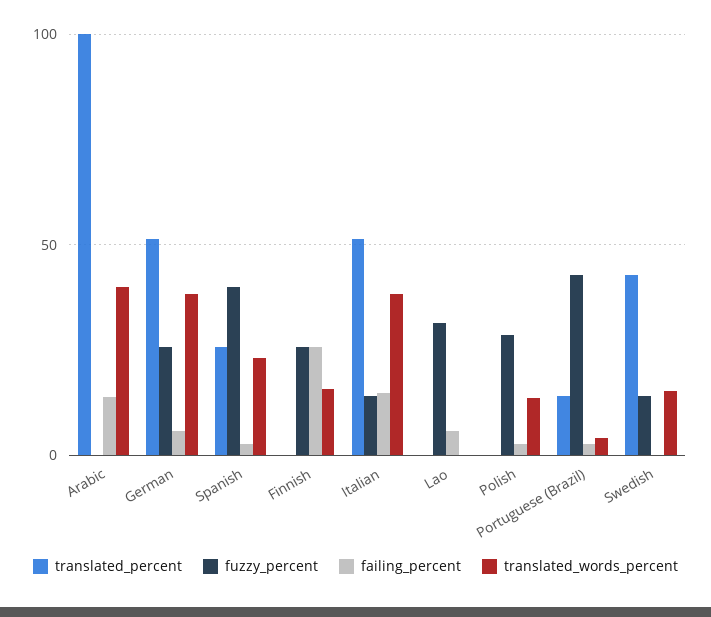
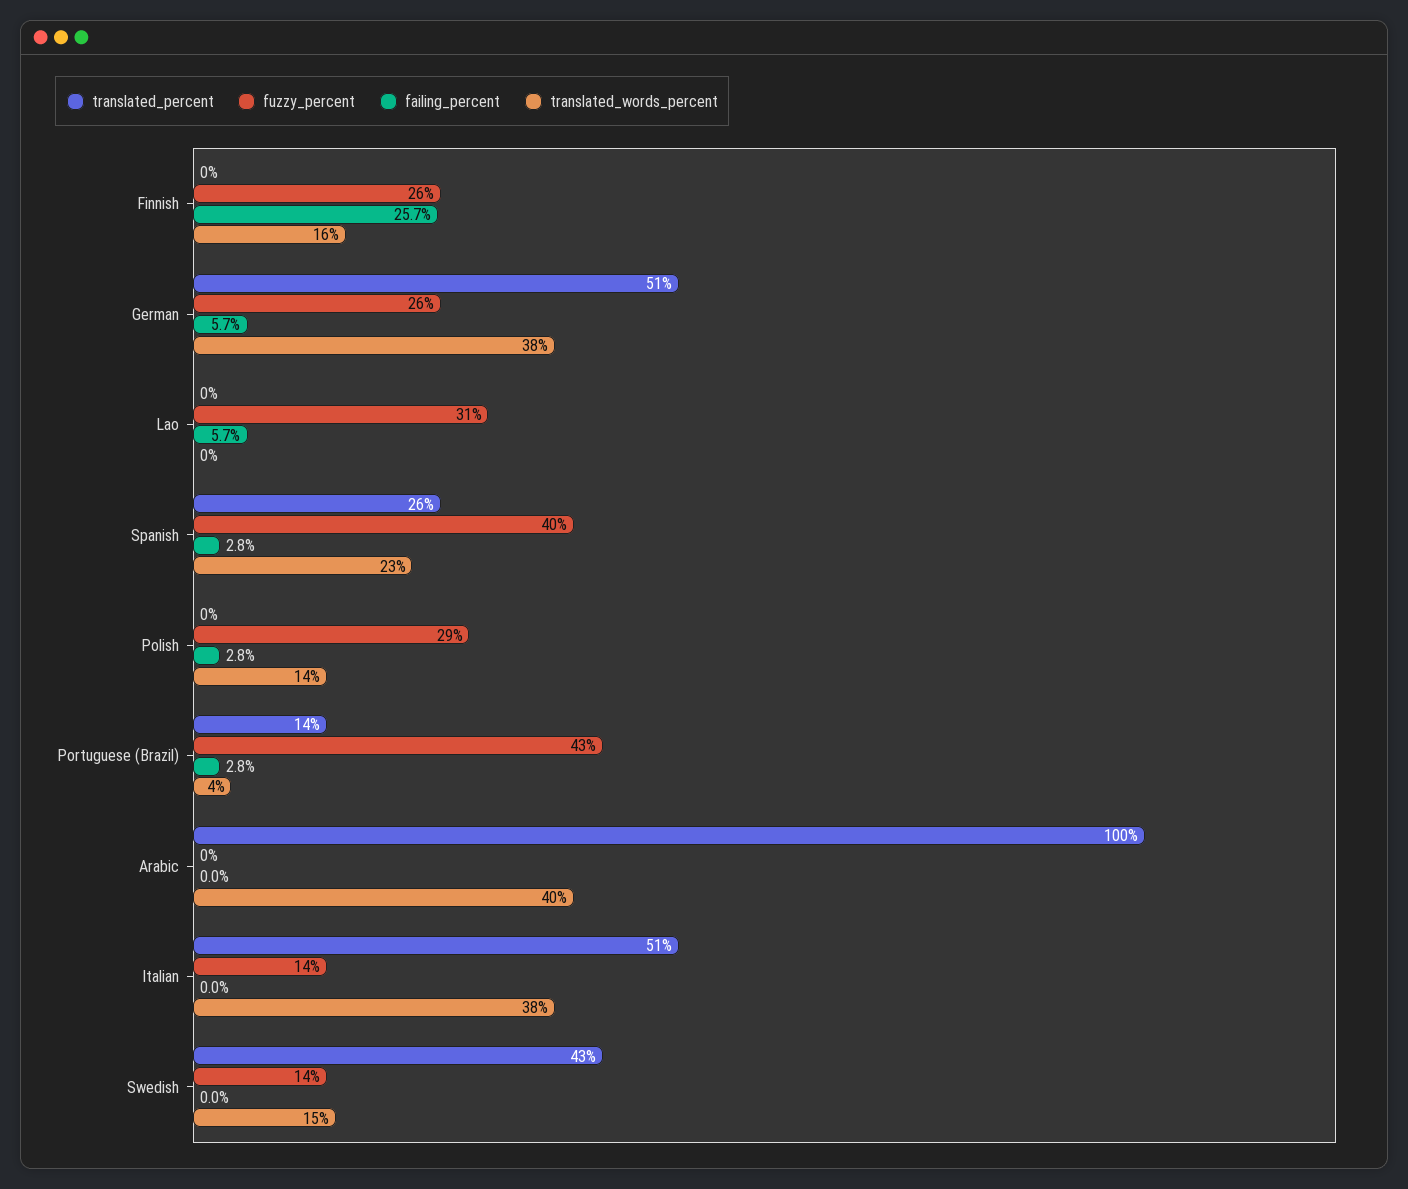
  {
    "translated_percent": {
      "Arabic": 100,
      "German": 51,
      "Spanish": 26,
      "Finnish": 0,
      "Italian": 51,
      "Lao": 0,
      "Polish": 0,
      "Portuguese (Brazil)": 14,
      "Swedish": 43
    },
    "fuzzy_percent": {
      "Arabic": 0,
      "German": 26,
      "Spanish": 40,
      "Finnish": 26,
      "Italian": 14,
      "Lao": 31,
      "Polish": 29,
      "Portuguese (Brazil)": 43,
      "Swedish": 14
    },
    "failing_percent": {
-     "Arabic": 15,
+     "Arabic": 0,
      "German": 5.7,
      "Spanish": 2.8,
      "Finnish": 25.7,
-     "Italian": 15,
+     "Italian": 0,
      "Lao": 5.7,
      "Polish": 2.8,
      "Portuguese (Brazil)": 2.8,
      "Swedish": 0
    },
    "translated_words_percent": {
      "Arabic": 40,
      "German": 38,
      "Spanish": 23,
      "Finnish": 16,
      "Italian": 38,
      "Lao": 0,
      "Polish": 14,
      "Portuguese (Brazil)": 4,
      "Swedish": 15
    }
  }

